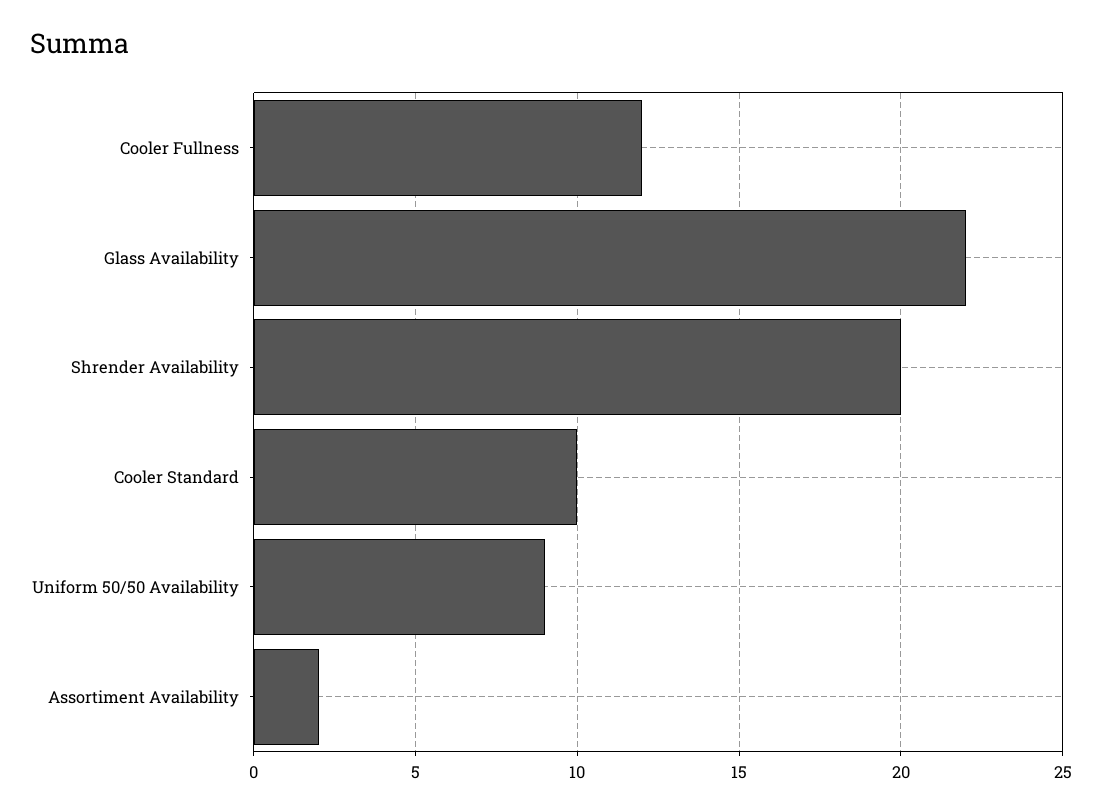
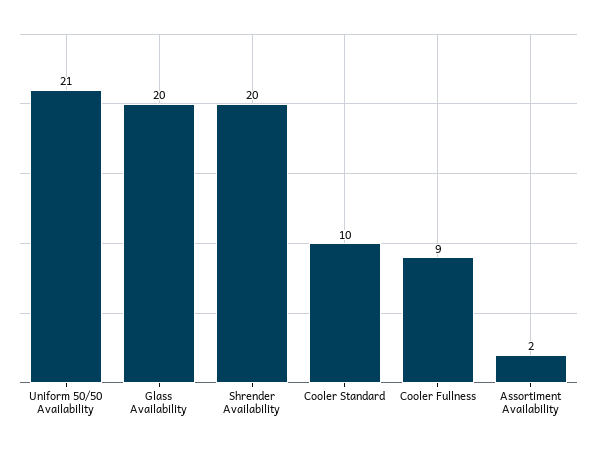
  {
-   "Cooler Fullness": 12,
+   "Cooler Fullness": 9,
-   "Glass Availability": 22,
+   "Glass Availability": 20,
    "Shrender Availability": 20,
    "Cooler Standard": 10,
-   "Uniform 50/50 Availability": 9,
+   "Uniform 50/50 Availability": 21,
    "Assortiment Availability": 2
  }

